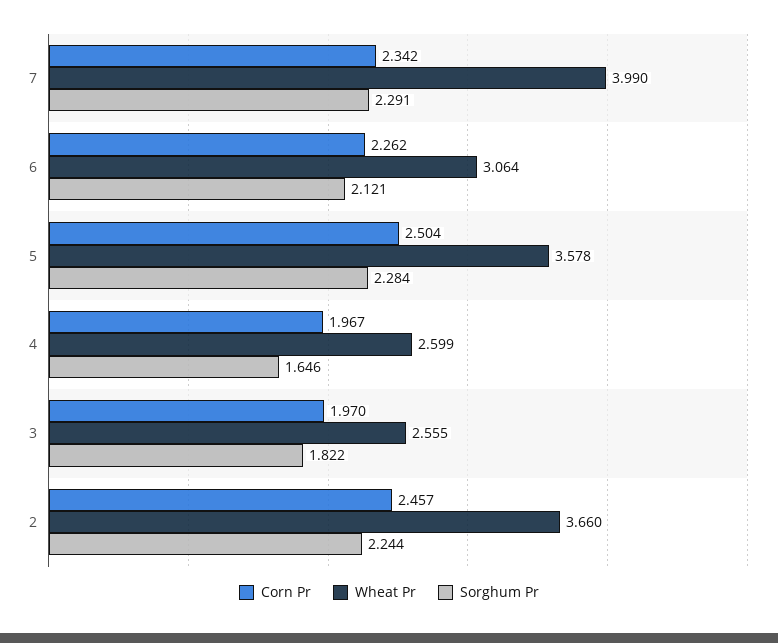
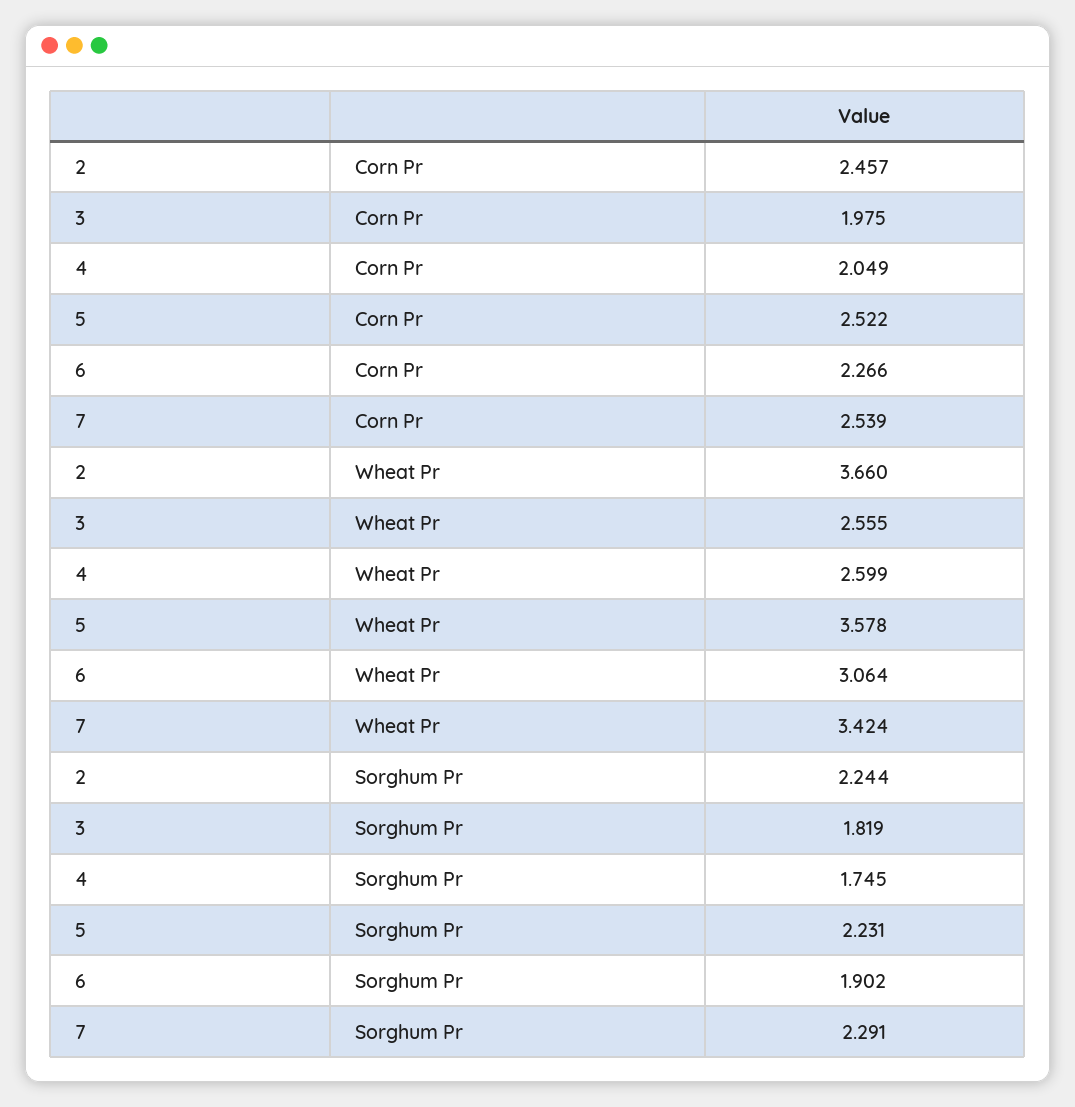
  {
    "Corn Pr": {
-     "7": 2.342,
+     "7": 2.539,
-     "6": 2.262,
+     "6": 2.266,
-     "5": 2.504,
+     "5": 2.522,
-     "4": 1.967,
+     "4": 2.049,
-     "3": 1.97,
+     "3": 1.975,
      "2": 2.457
    },
    "Wheat Pr": {
-     "7": 3.99,
+     "7": 3.424,
      "6": 3.064,
      "5": 3.578,
      "4": 2.599,
      "3": 2.555,
      "2": 3.66
    },
    "Sorghum Pr": {
      "7": 2.291,
-     "6": 2.121,
+     "6": 1.902,
-     "5": 2.284,
+     "5": 2.231,
-     "4": 1.646,
+     "4": 1.745,
-     "3": 1.822,
+     "3": 1.819,
      "2": 2.244
    }
  }

